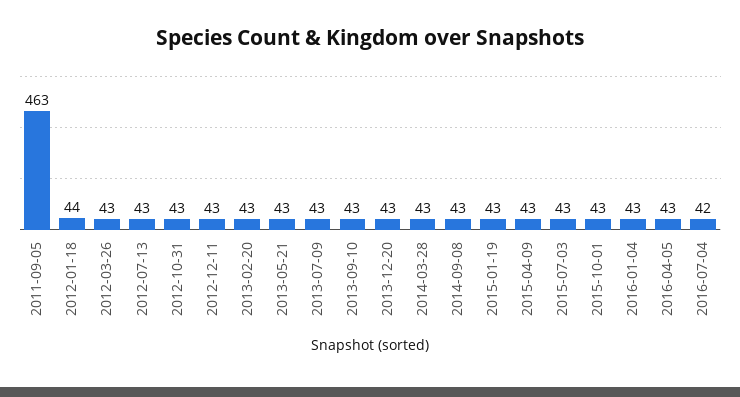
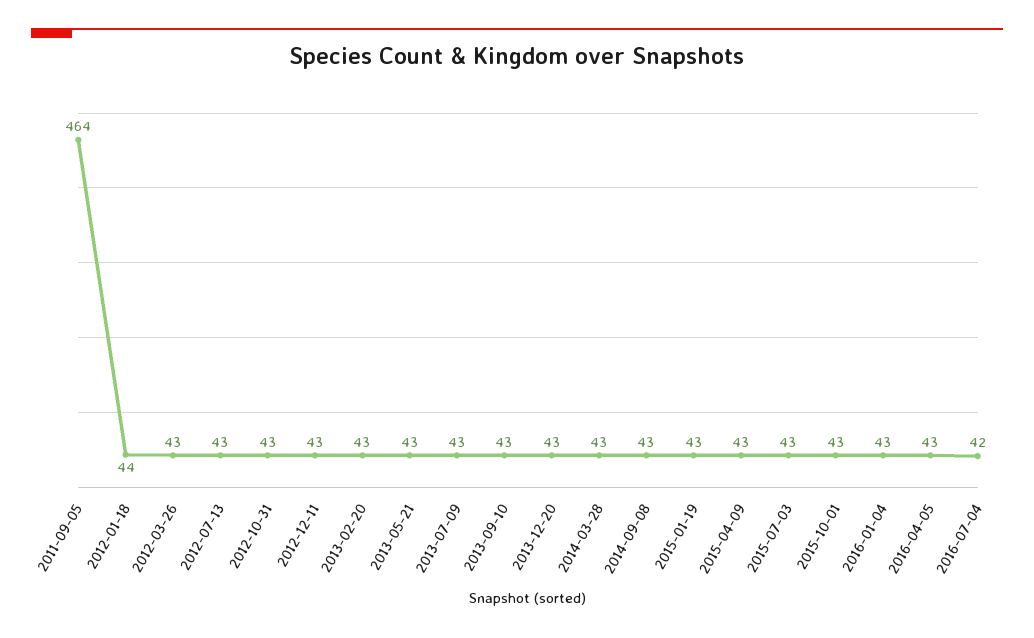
  {
-   "2011-09-05": 463,
+   "2011-09-05": 464,
    "2012-01-18": 44,
    "2012-03-26": 43,
    "2012-07-13": 43,
    "2012-10-31": 43,
    "2012-12-11": 43,
    "2013-02-20": 43,
    "2013-05-21": 43,
    "2013-07-09": 43,
    "2013-09-10": 43,
    "2013-12-20": 43,
    "2014-03-28": 43,
    "2014-09-08": 43,
    "2015-01-19": 43,
    "2015-04-09": 43,
    "2015-07-03": 43,
    "2015-10-01": 43,
    "2016-01-04": 43,
    "2016-04-05": 43,
    "2016-07-04": 42
  }

